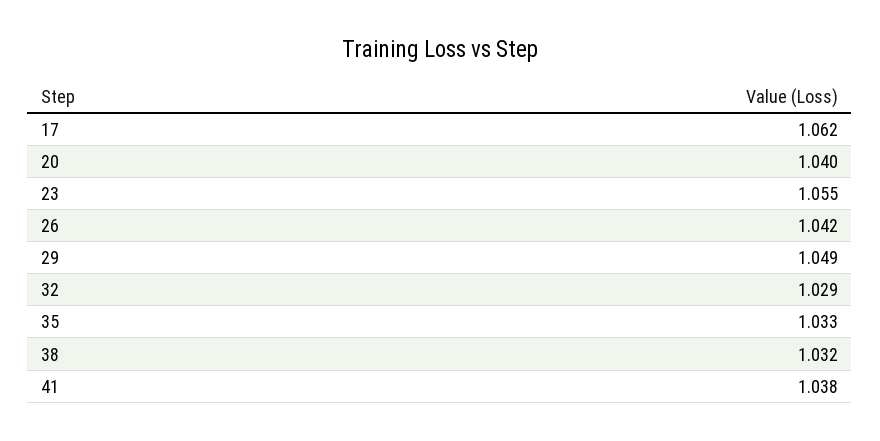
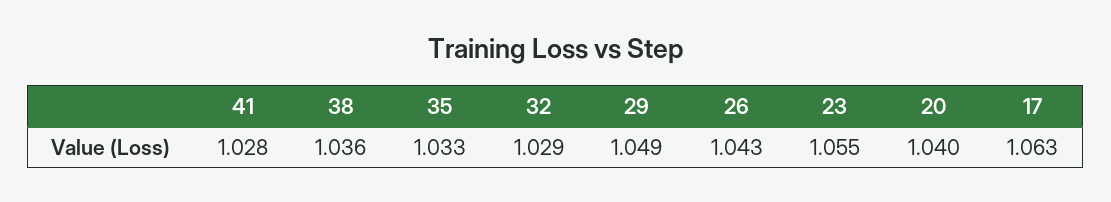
  {
-   "17": 1.062,
+   "17": 1.063,
    "20": 1.04,
    "23": 1.055,
-   "26": 1.042,
+   "26": 1.043,
    "29": 1.049,
    "32": 1.029,
    "35": 1.033,
-   "38": 1.032,
+   "38": 1.036,
-   "41": 1.038
+   "41": 1.028
  }

